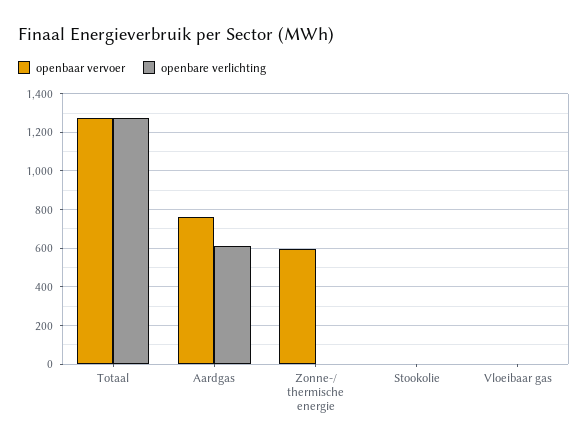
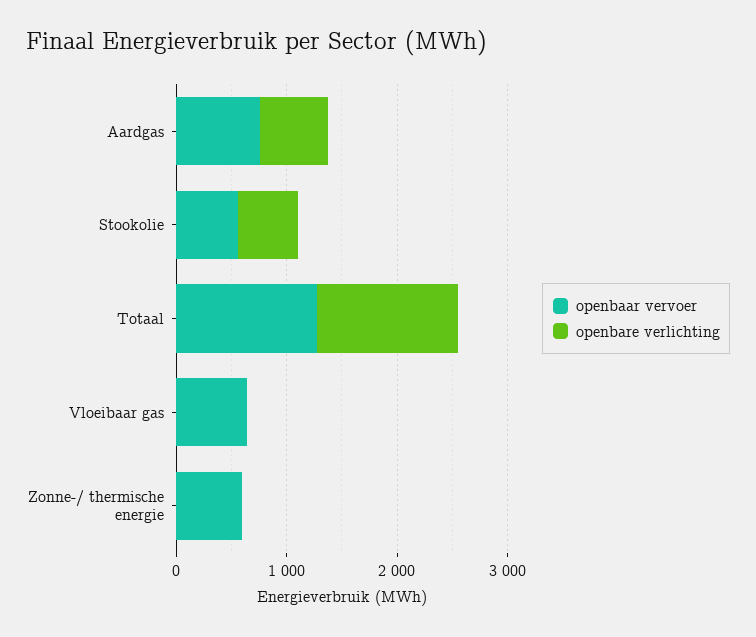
  {
    "openbaar vervoer": {
      "Totaal": 1300,
      "Aardgas": 750,
      "Zonne-/ thermische energie": 600,
-     "Stookolie": 0,
+     "Stookolie": 600,
-     "Vloeibaar gas": 0
+     "Vloeibaar gas": 600
    },
    "openbare verlichting": {
      "Totaal": 1250,
      "Aardgas": 600,
      "Zonne-/ thermische energie": 0,
-     "Stookolie": 0,
+     "Stookolie": 600,
      "Vloeibaar gas": 0
    }
  }

